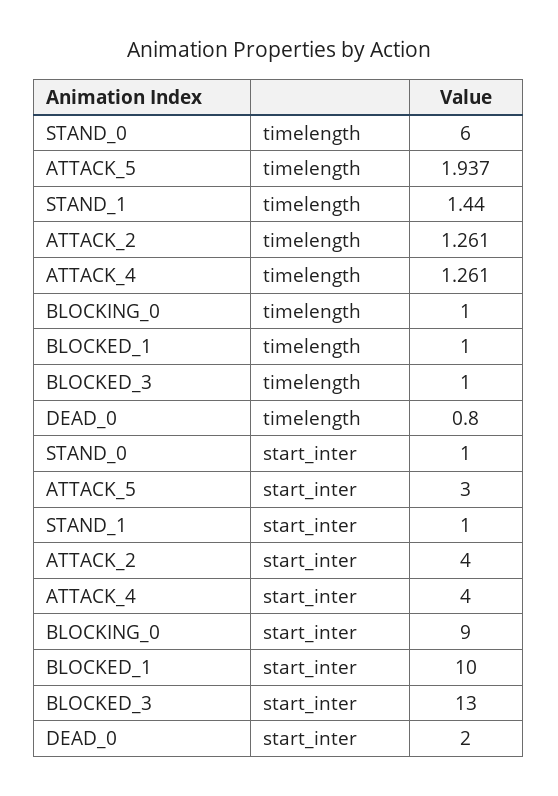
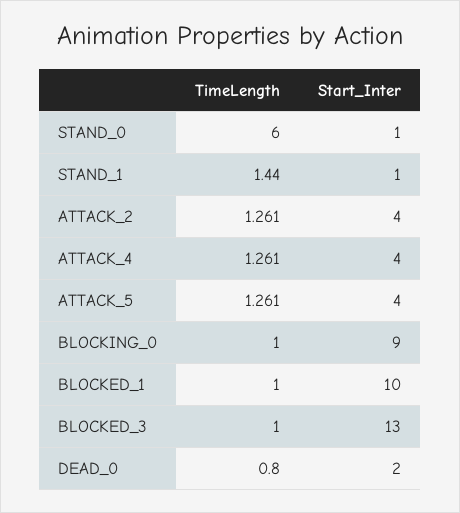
  {
    "STAND_0": {
      "timelength": 6,
      "start_inter": 1
    },
    "ATTACK_5": {
-     "timelength": 1.937,
+     "timelength": 1.261,
-     "start_inter": 3
+     "start_inter": 4
    },
    "STAND_1": {
      "timelength": 1.44,
      "start_inter": 1
    },
    "ATTACK_2": {
      "timelength": 1.261,
      "start_inter": 4
    },
    "ATTACK_4": {
      "timelength": 1.261,
      "start_inter": 4
    },
    "BLOCKING_0": {
      "timelength": 1,
      "start_inter": 9
    },
    "BLOCKED_1": {
      "timelength": 1,
      "start_inter": 10
    },
    "BLOCKED_3": {
      "timelength": 1,
      "start_inter": 13
    },
    "DEAD_0": {
      "timelength": 0.8,
      "start_inter": 2
    }
  }

